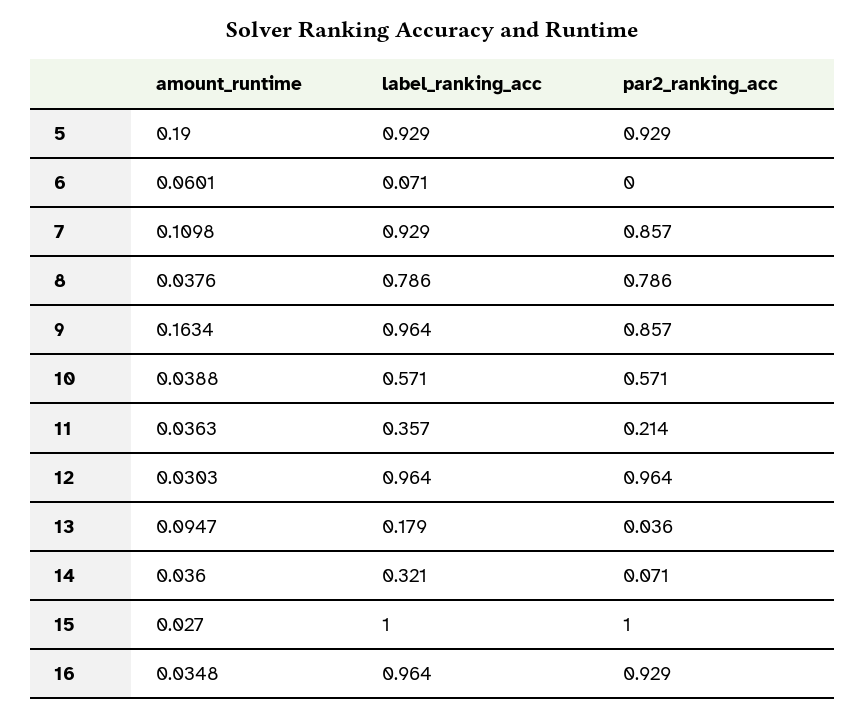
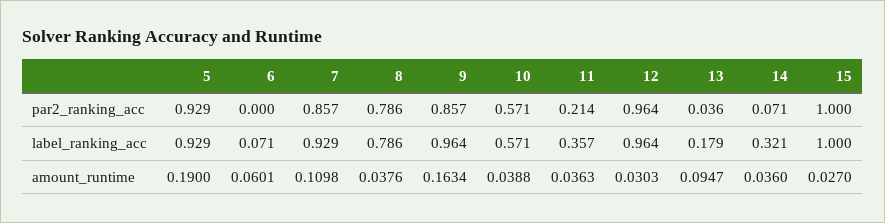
  {
    "amount_runtime": {
      "5": 0.19,
      "6": 0.0601,
      "7": 0.1098,
      "8": 0.0376,
      "9": 0.1634,
      "10": 0.0388,
      "11": 0.0363,
      "12": 0.0303,
      "13": 0.0947,
      "14": 0.036,
-     "15": 0.027,
+     "15": 0.027
-     "16": 0.0348
    },
    "label_ranking_acc": {
      "5": 0.929,
      "6": 0.071,
      "7": 0.929,
      "8": 0.786,
      "9": 0.964,
      "10": 0.571,
      "11": 0.357,
      "12": 0.964,
      "13": 0.179,
      "14": 0.321,
-     "15": 1,
+     "15": 1
-     "16": 0.964
    },
    "par2_ranking_acc": {
      "5": 0.929,
      "6": 0,
      "7": 0.857,
      "8": 0.786,
      "9": 0.857,
      "10": 0.571,
      "11": 0.214,
      "12": 0.964,
      "13": 0.036,
      "14": 0.071,
-     "15": 1,
+     "15": 1
-     "16": 0.929
    }
  }

